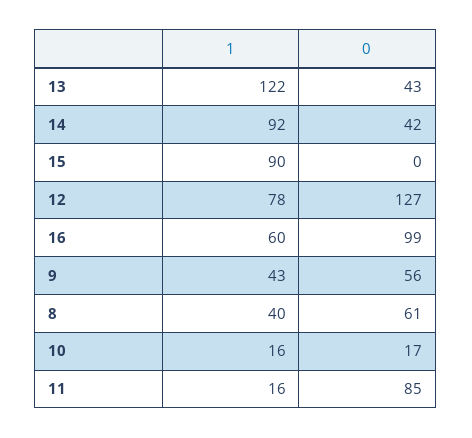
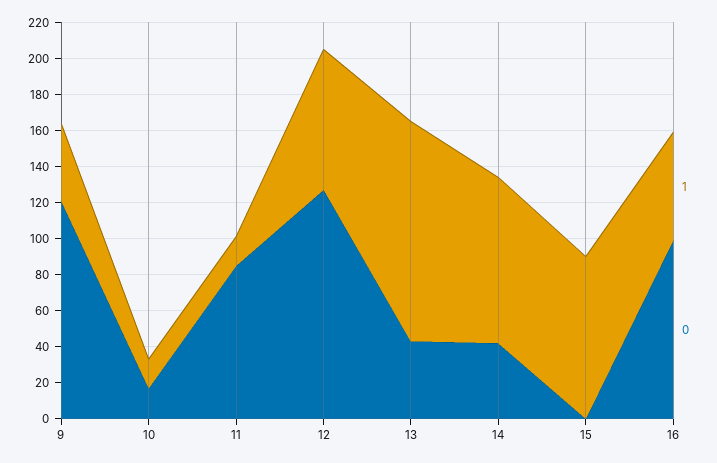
  {
    "1": {
      "13": 122,
      "14": 92,
      "15": 90,
      "12": 78,
      "16": 60,
      "9": 43,
-     "8": 40,
      "10": 16,
      "11": 16
    },
    "0": {
      "13": 43,
      "14": 42,
      "15": 0,
      "12": 127,
      "16": 99,
-     "9": 56,
+     "9": 120,
-     "8": 61,
      "10": 17,
      "11": 85
    }
  }

